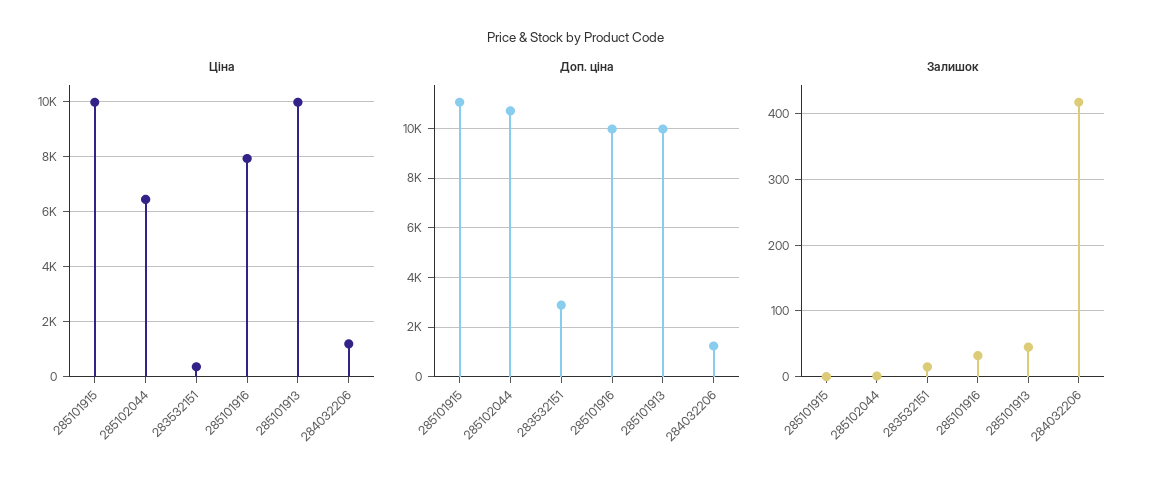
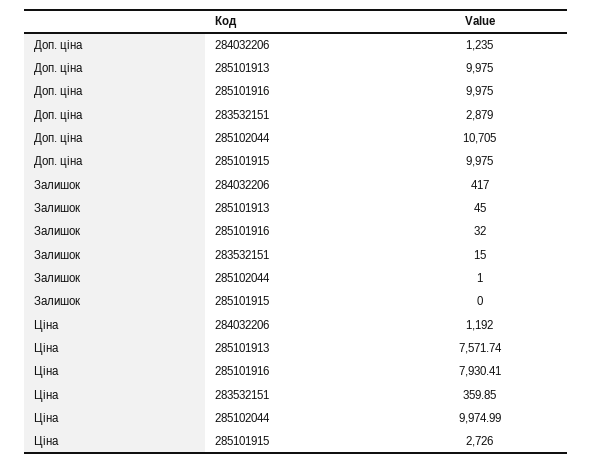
  {
    "Ціна": {
-     "285101915": 10000,
+     "285101915": 2726,
-     "285102044": 6500,
+     "285102044": 9974.99,
      "283532151": 359.85,
      "285101916": 7930.41,
-     "285101913": 10000,
+     "285101913": 7571.74,
      "284032206": 1192
    },
    "Доп. ціна": {
-     "285101915": 11000,
+     "285101915": 9975,
      "285102044": 10705,
      "283532151": 2879,
      "285101916": 9975,
      "285101913": 9975,
      "284032206": 1235
    },
    "Залишок": {
      "285101915": 0,
      "285102044": 1,
      "283532151": 15,
      "285101916": 32,
      "285101913": 45,
      "284032206": 417
    }
  }

